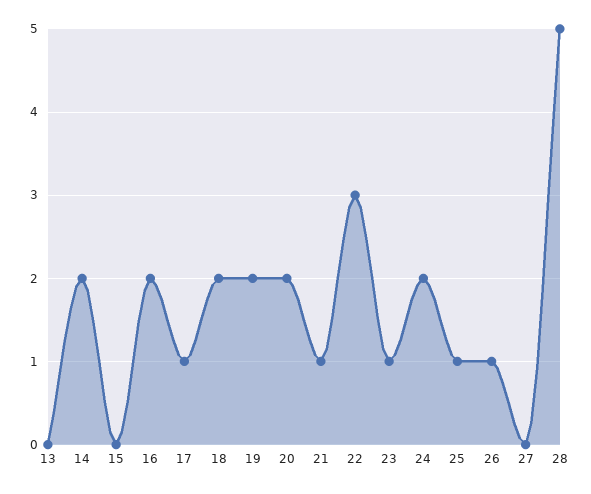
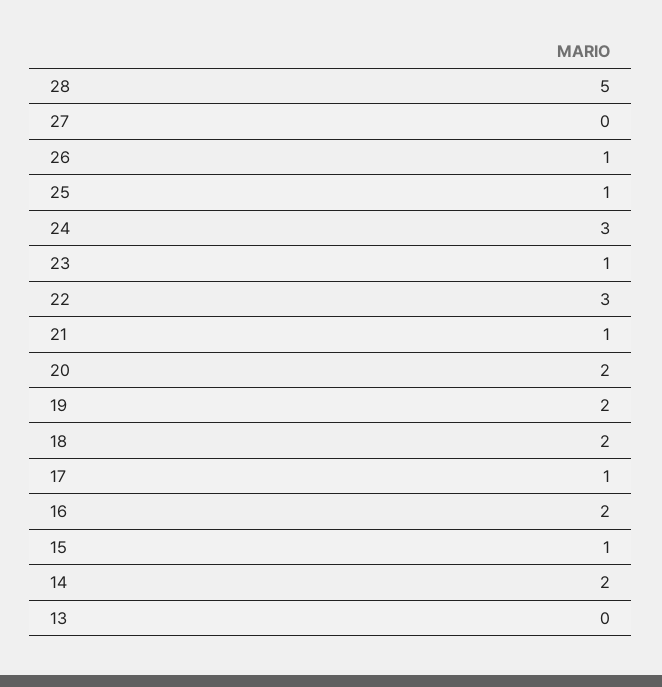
  {
    "13": 0,
    "14": 2,
-   "15": 0,
+   "15": 1,
    "16": 2,
    "17": 1,
    "18": 2,
    "19": 2,
    "20": 2,
    "21": 1,
    "22": 3,
    "23": 1,
-   "24": 2,
+   "24": 3,
    "25": 1,
    "26": 1,
    "27": 0,
    "28": 5
  }

